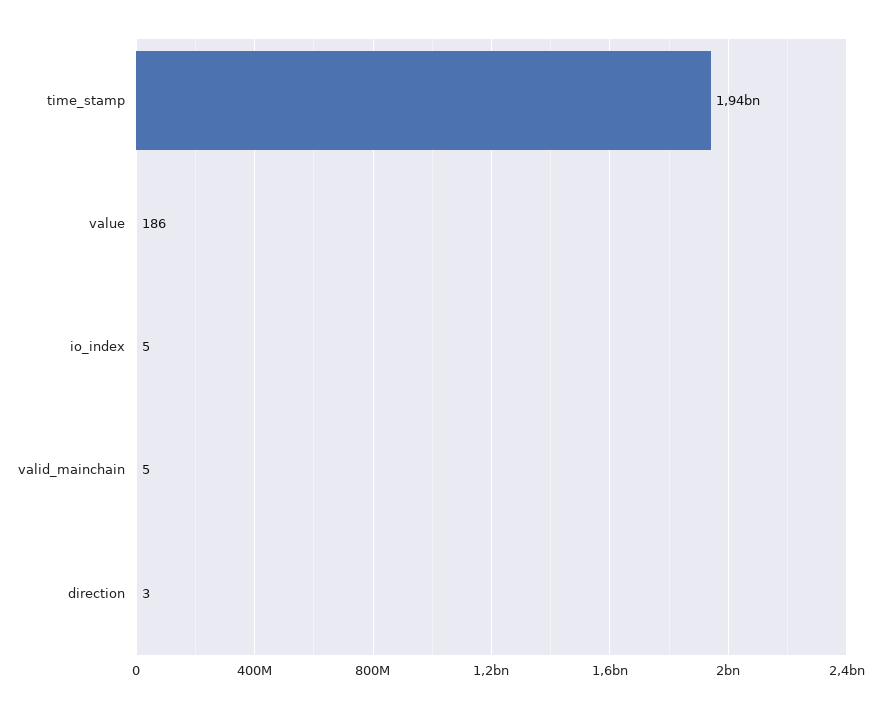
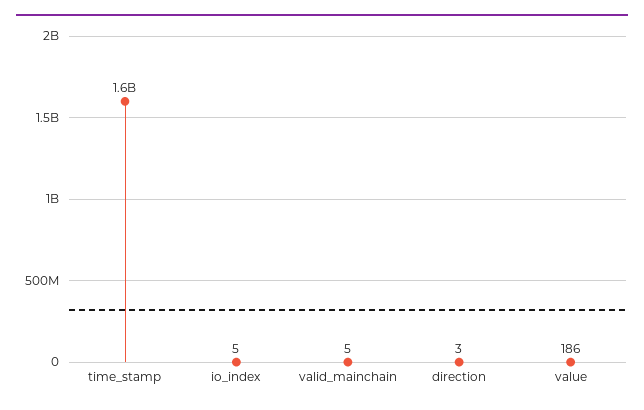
  {
-   "time_stamp": 1940000000,
+   "time_stamp": 1600000000,
    "value": 186,
    "io_index": 5,
    "valid_mainchain": 5,
    "direction": 3
  }

